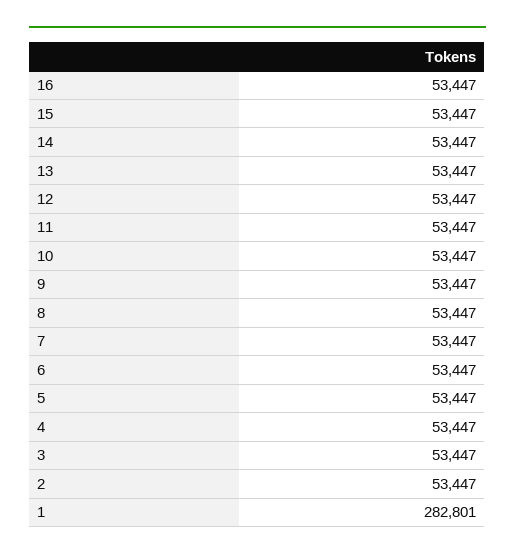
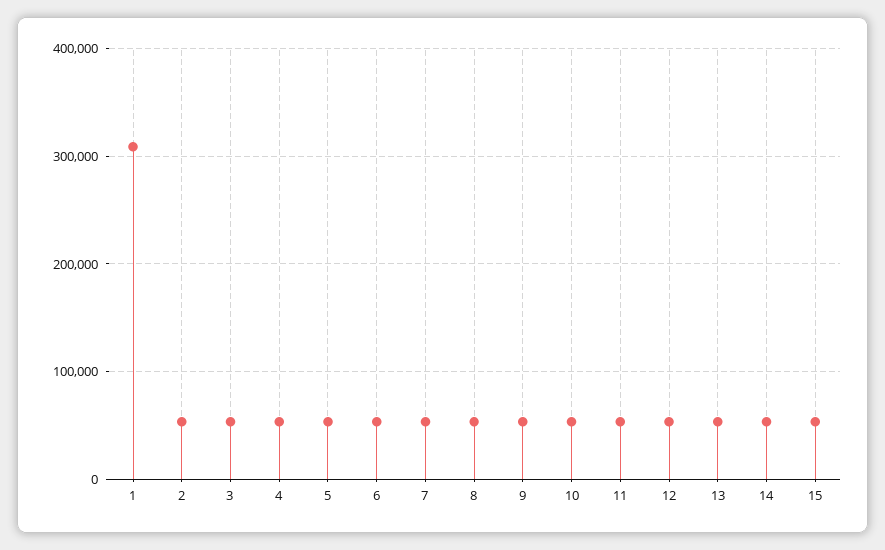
  {
-   "16": 53447,
    "15": 53447,
    "14": 53447,
    "13": 53447,
    "12": 53447,
    "11": 53447,
    "10": 53447,
    "9": 53447,
    "8": 53447,
    "7": 53447,
    "6": 53447,
    "5": 53447,
    "4": 53447,
    "3": 53447,
    "2": 53447,
-   "1": 282801
+   "1": 310000
  }

